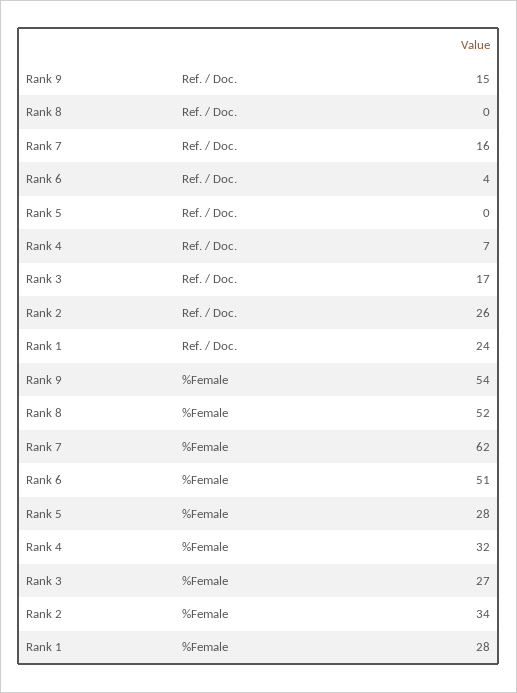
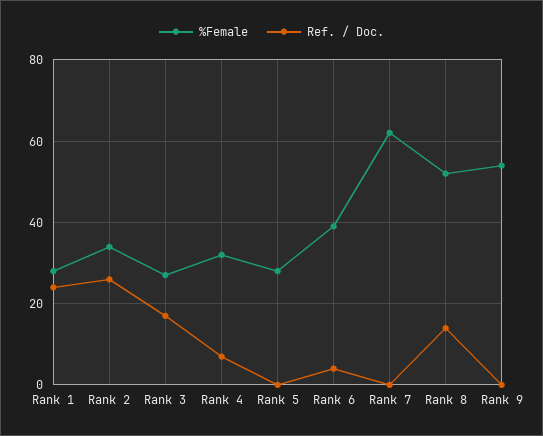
  {
    "Ref. / Doc.": {
-     "Rank 9": 15,
+     "Rank 9": 0,
-     "Rank 8": 0,
+     "Rank 8": 15,
-     "Rank 7": 16,
+     "Rank 7": 0,
      "Rank 6": 4,
      "Rank 5": 0,
      "Rank 4": 7,
      "Rank 3": 17,
      "Rank 2": 26,
      "Rank 1": 24
    },
    "%Female": {
      "Rank 9": 54,
      "Rank 8": 52,
      "Rank 7": 62,
-     "Rank 6": 51,
+     "Rank 6": 40,
      "Rank 5": 28,
      "Rank 4": 32,
      "Rank 3": 27,
      "Rank 2": 34,
      "Rank 1": 28
    }
  }

